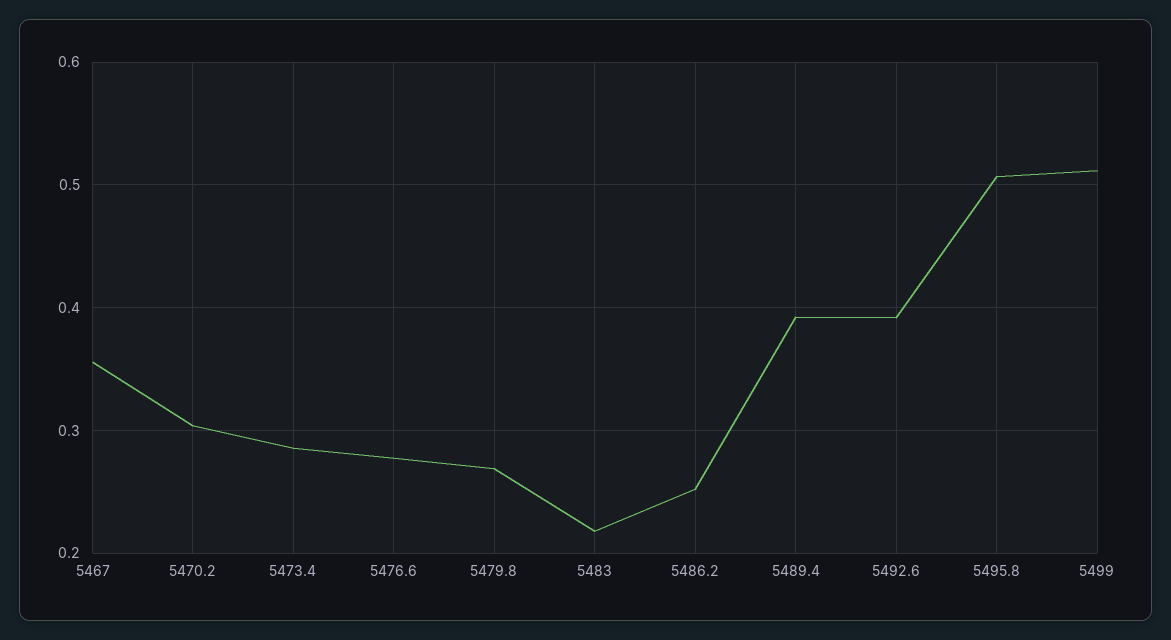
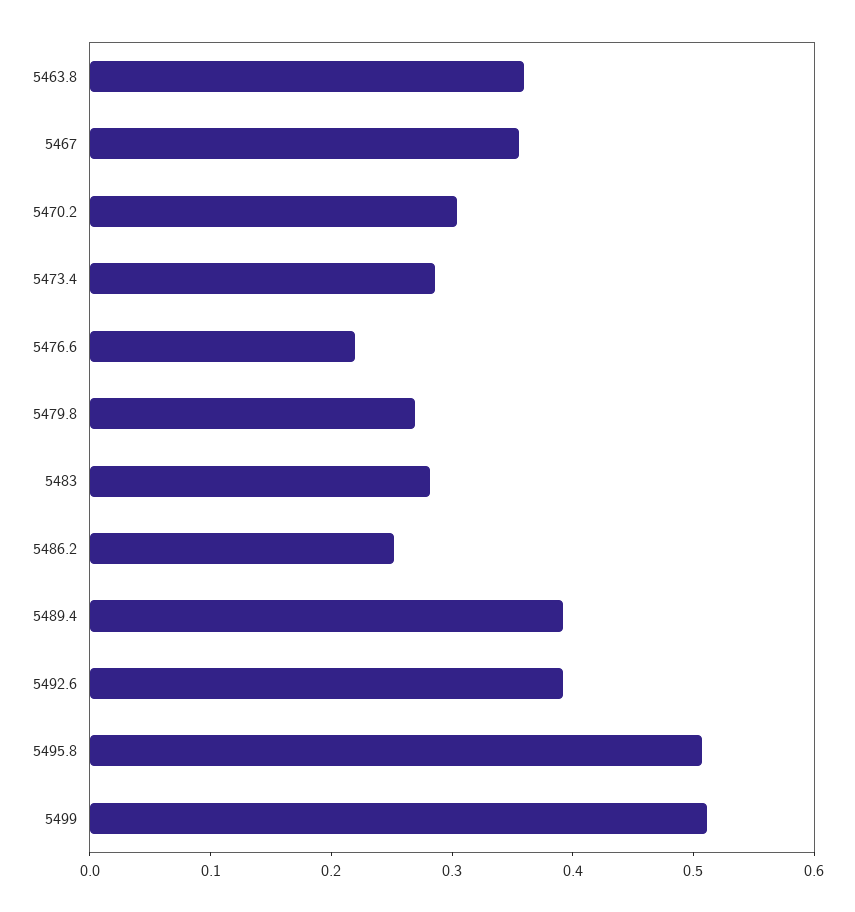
  {
    "5467": 0.36,
    "5470.2": 0.3,
    "5473.4": 0.29,
-   "5476.6": 0.28,
+   "5476.6": 0.22,
    "5479.8": 0.27,
-   "5483": 0.22,
+   "5483": 0.28,
    "5486.2": 0.25,
    "5489.4": 0.39,
    "5492.6": 0.39,
    "5495.8": 0.51,
-   "5499": 0.51
+   "5499": 0.51,
+   "5463.8": 0.36
  }

